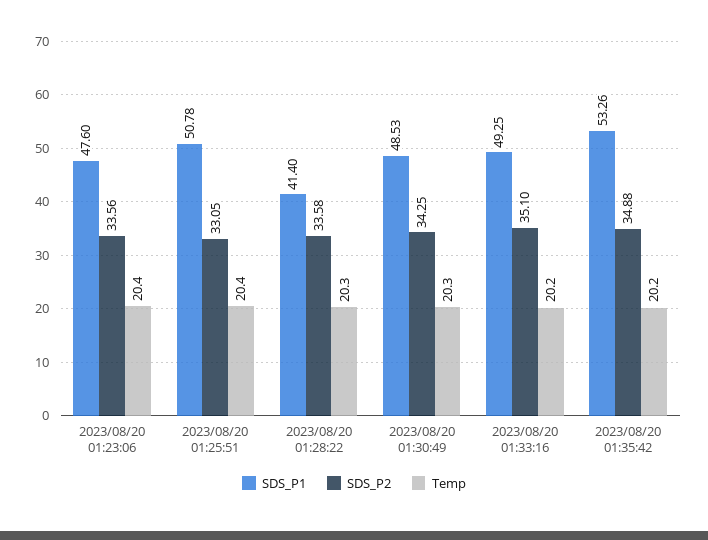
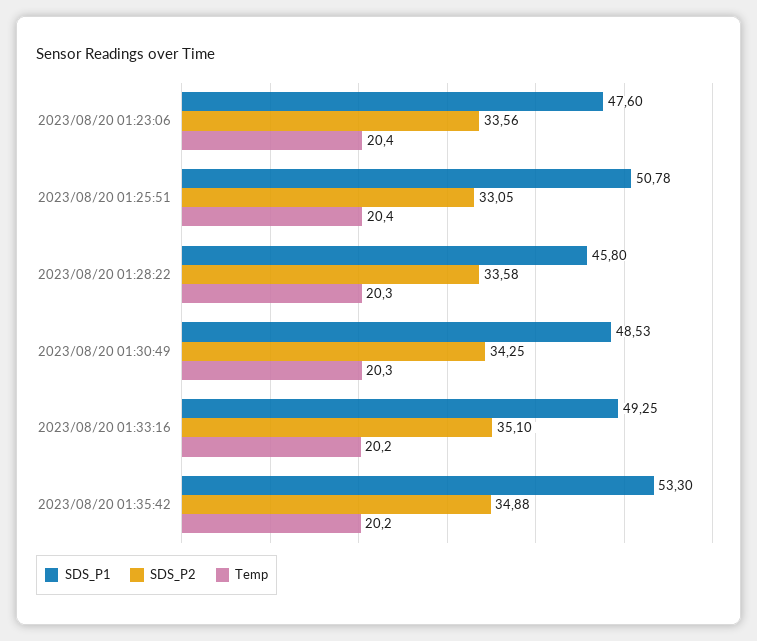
  {
    "SDS_P1": {
      "2023/08/20 01:23:06": 47.6,
      "2023/08/20 01:25:51": 50.78,
-     "2023/08/20 01:28:22": 41.4,
+     "2023/08/20 01:28:22": 45.8,
      "2023/08/20 01:30:49": 48.53,
      "2023/08/20 01:33:16": 49.25,
-     "2023/08/20 01:35:42": 53.26
+     "2023/08/20 01:35:42": 53.3
    },
    "SDS_P2": {
      "2023/08/20 01:23:06": 33.56,
      "2023/08/20 01:25:51": 33.05,
      "2023/08/20 01:28:22": 33.58,
      "2023/08/20 01:30:49": 34.25,
      "2023/08/20 01:33:16": 35.1,
      "2023/08/20 01:35:42": 34.88
    },
    "Temp": {
      "2023/08/20 01:23:06": 20.4,
      "2023/08/20 01:25:51": 20.4,
      "2023/08/20 01:28:22": 20.3,
      "2023/08/20 01:30:49": 20.3,
      "2023/08/20 01:33:16": 20.2,
      "2023/08/20 01:35:42": 20.2
    }
  }

